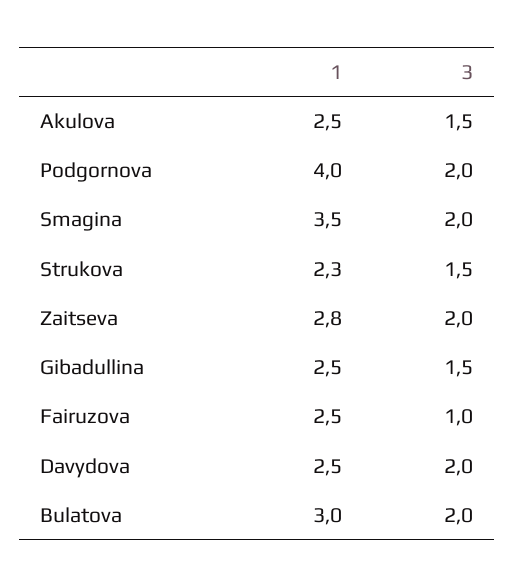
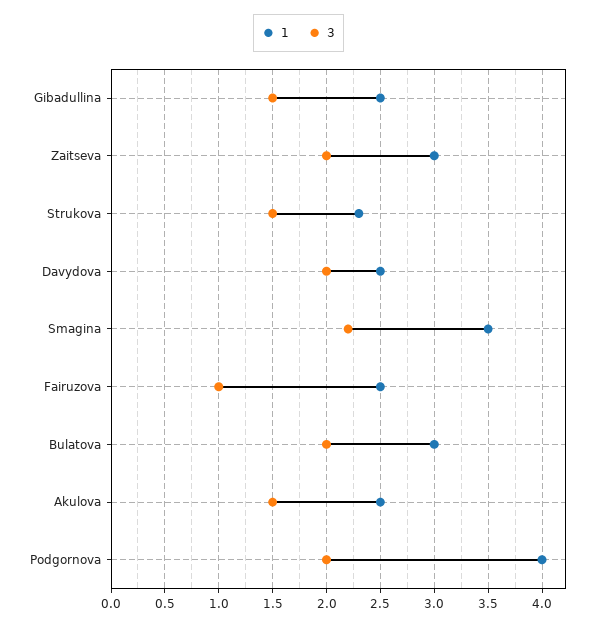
  {
    "1": {
      "Akulova": 2.5,
      "Podgornova": 4,
      "Smagina": 3.5,
      "Strukova": 2.3,
-     "Zaitseva": 2.8,
+     "Zaitseva": 3,
      "Gibadullina": 2.5,
      "Fairuzova": 2.5,
      "Davydova": 2.5,
      "Bulatova": 3
    },
    "3": {
      "Akulova": 1.5,
      "Podgornova": 2,
-     "Smagina": 2,
+     "Smagina": 2.2,
      "Strukova": 1.5,
      "Zaitseva": 2,
      "Gibadullina": 1.5,
      "Fairuzova": 1,
      "Davydova": 2,
      "Bulatova": 2
    }
  }

